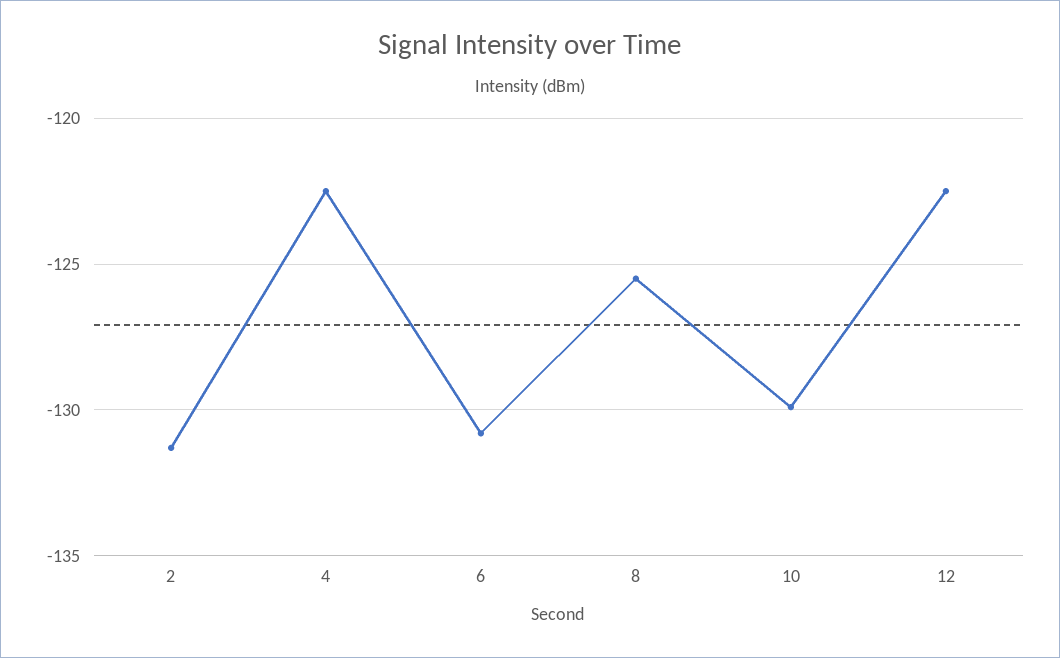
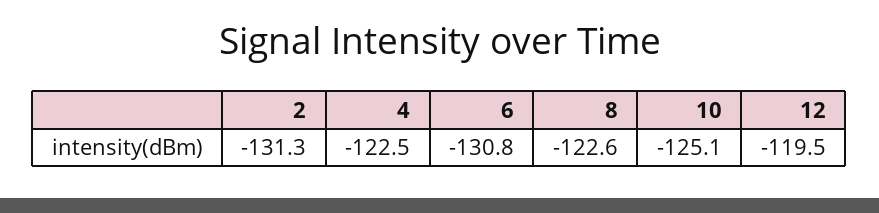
  {
    "2": -131.3,
    "4": -122.5,
    "6": -130.8,
-   "8": -125.5,
+   "8": -122.6,
-   "10": -130,
+   "10": -125.1,
-   "12": -122.5
+   "12": -119.5
  }

